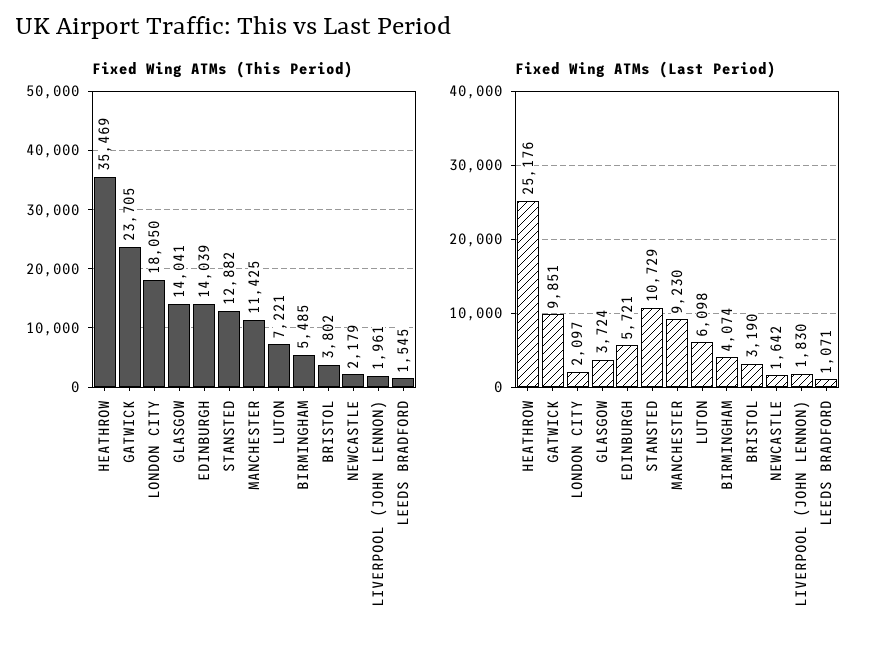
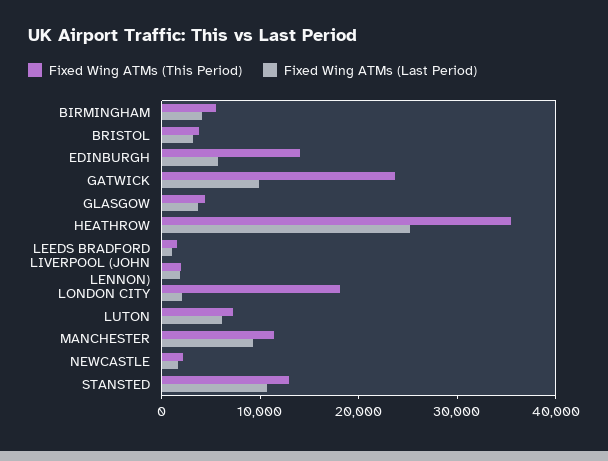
  {
    "Fixed Wing ATMs (This Period)": {
      "HEATHROW": 35469,
      "GATWICK": 23705,
      "LONDON CITY": 18050,
-     "GLASGOW": 14041,
+     "GLASGOW": 4000,
      "EDINBURGH": 14039,
      "STANSTED": 12882,
      "MANCHESTER": 11425,
      "LUTON": 7221,
      "BIRMINGHAM": 5485,
      "BRISTOL": 3802,
      "NEWCASTLE": 2179,
      "LIVERPOOL (JOHN LENNON)": 1961,
      "LEEDS BRADFORD": 1545
    },
    "Fixed Wing ATMs (Last Period)": {
      "HEATHROW": 25176,
      "GATWICK": 9851,
      "LONDON CITY": 2097,
      "GLASGOW": 3724,
      "EDINBURGH": 5721,
      "STANSTED": 10729,
      "MANCHESTER": 9230,
      "LUTON": 6098,
      "BIRMINGHAM": 4074,
      "BRISTOL": 3190,
      "NEWCASTLE": 1642,
      "LIVERPOOL (JOHN LENNON)": 1830,
      "LEEDS BRADFORD": 1071
    }
  }

